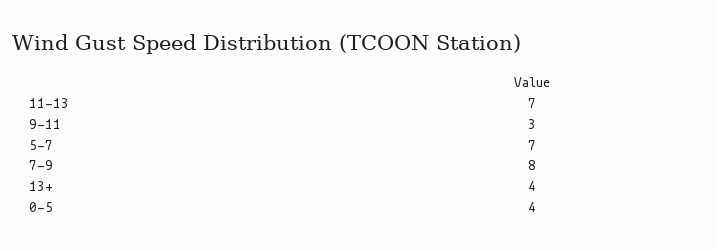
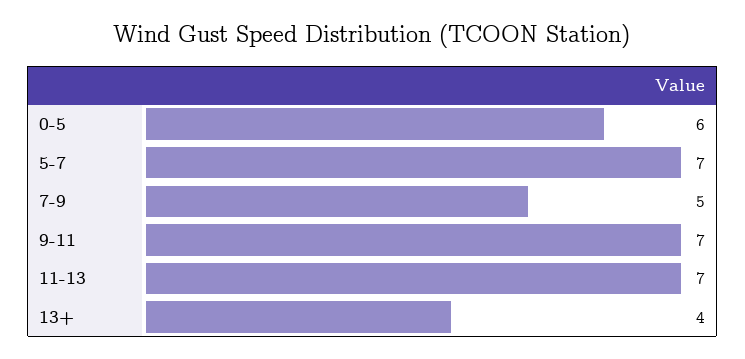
  {
    "11-13": 7,
-   "9-11": 3,
+   "9-11": 7,
    "5-7": 7,
-   "7-9": 8,
+   "7-9": 5,
    "13+": 4,
-   "0-5": 4
+   "0-5": 6
  }

